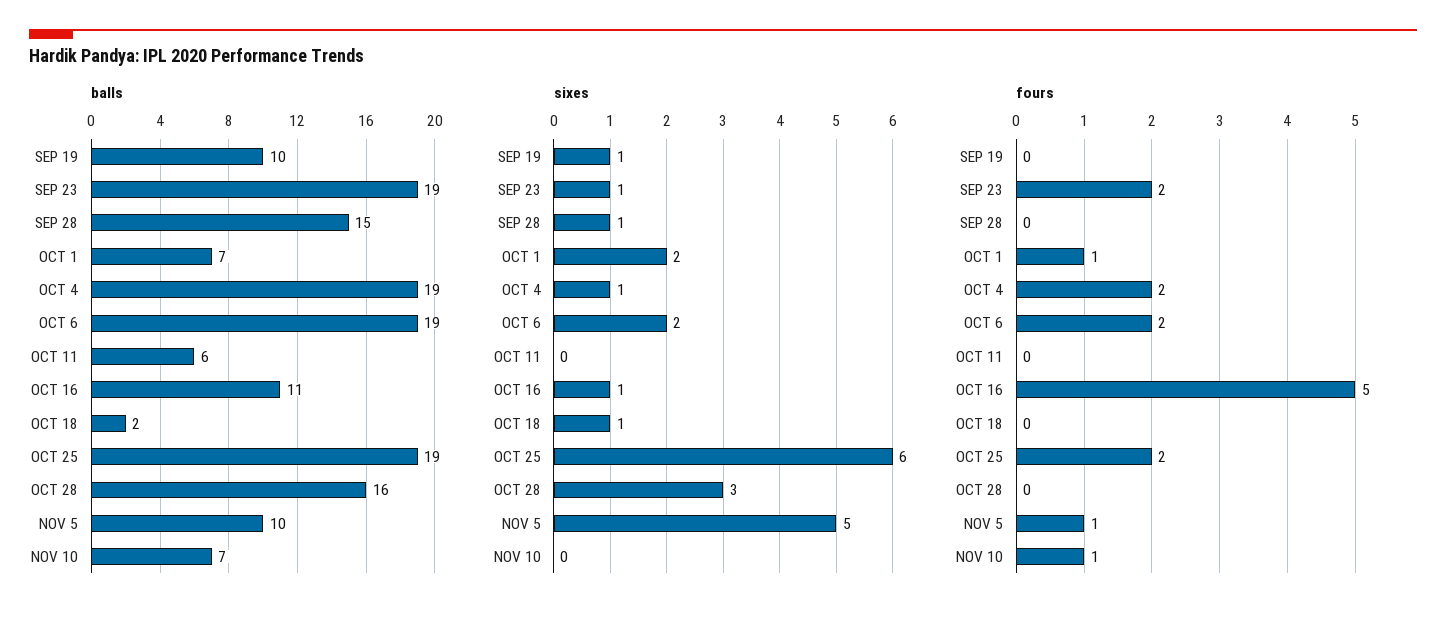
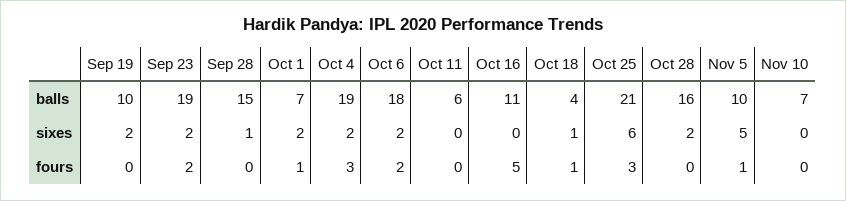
  {
    "balls": {
      "SEP 19": 10,
      "SEP 23": 19,
      "SEP 28": 15,
      "OCT 1": 7,
      "OCT 4": 19,
-     "OCT 6": 19,
+     "OCT 6": 18,
      "OCT 11": 6,
      "OCT 16": 11,
-     "OCT 18": 2,
+     "OCT 18": 4,
-     "OCT 25": 19,
+     "OCT 25": 21,
      "OCT 28": 16,
      "NOV 5": 10,
      "NOV 10": 7
    },
    "sixes": {
-     "SEP 19": 1,
+     "SEP 19": 2,
-     "SEP 23": 1,
+     "SEP 23": 2,
      "SEP 28": 1,
      "OCT 1": 2,
-     "OCT 4": 1,
+     "OCT 4": 2,
      "OCT 6": 2,
      "OCT 11": 0,
-     "OCT 16": 1,
+     "OCT 16": 0,
      "OCT 18": 1,
      "OCT 25": 6,
-     "OCT 28": 3,
+     "OCT 28": 2,
      "NOV 5": 5,
      "NOV 10": 0
    },
    "fours": {
      "SEP 19": 0,
      "SEP 23": 2,
      "SEP 28": 0,
      "OCT 1": 1,
-     "OCT 4": 2,
+     "OCT 4": 3,
      "OCT 6": 2,
      "OCT 11": 0,
      "OCT 16": 5,
-     "OCT 18": 0,
+     "OCT 18": 1,
-     "OCT 25": 2,
+     "OCT 25": 3,
      "OCT 28": 0,
      "NOV 5": 1,
-     "NOV 10": 1
+     "NOV 10": 0
    }
  }

